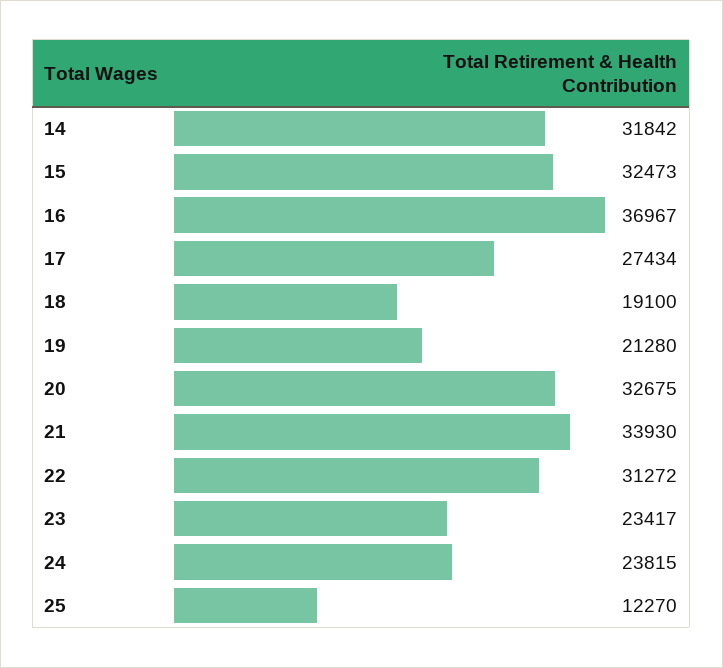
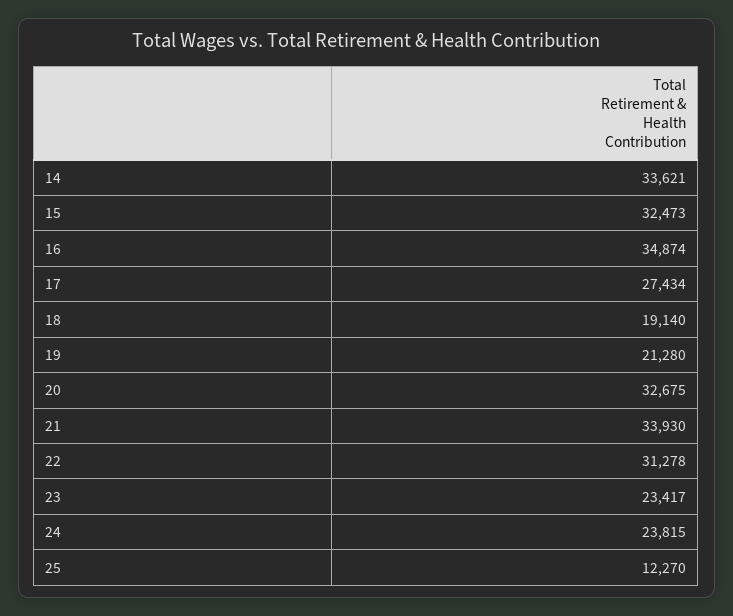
  {
-   "14": 31842,
+   "14": 33621,
    "15": 32473,
-   "16": 36967,
+   "16": 34874,
    "17": 27434,
-   "18": 19100,
+   "18": 19140,
    "19": 21280,
    "20": 32675,
    "21": 33930,
-   "22": 31272,
+   "22": 31278,
    "23": 23417,
    "24": 23815,
    "25": 12270
  }

